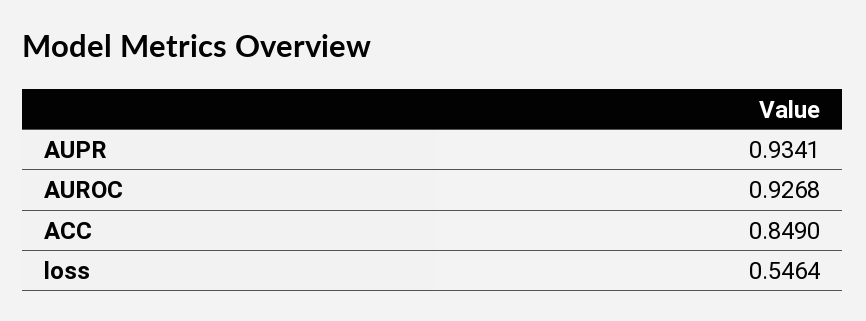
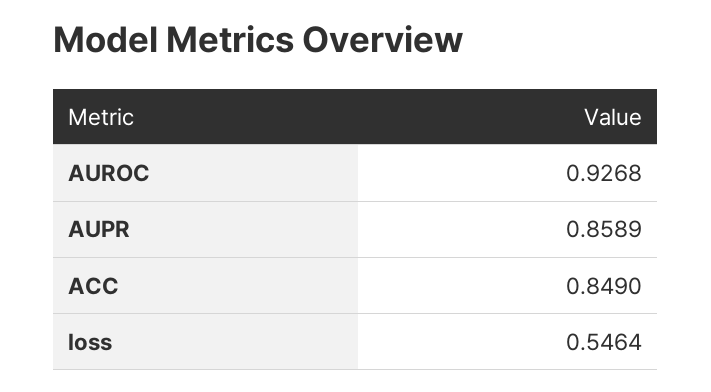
  {
-   "AUPR": 0.9341,
+   "AUPR": 0.8589,
    "AUROC": 0.9268,
    "ACC": 0.849,
    "loss": 0.5464
  }

